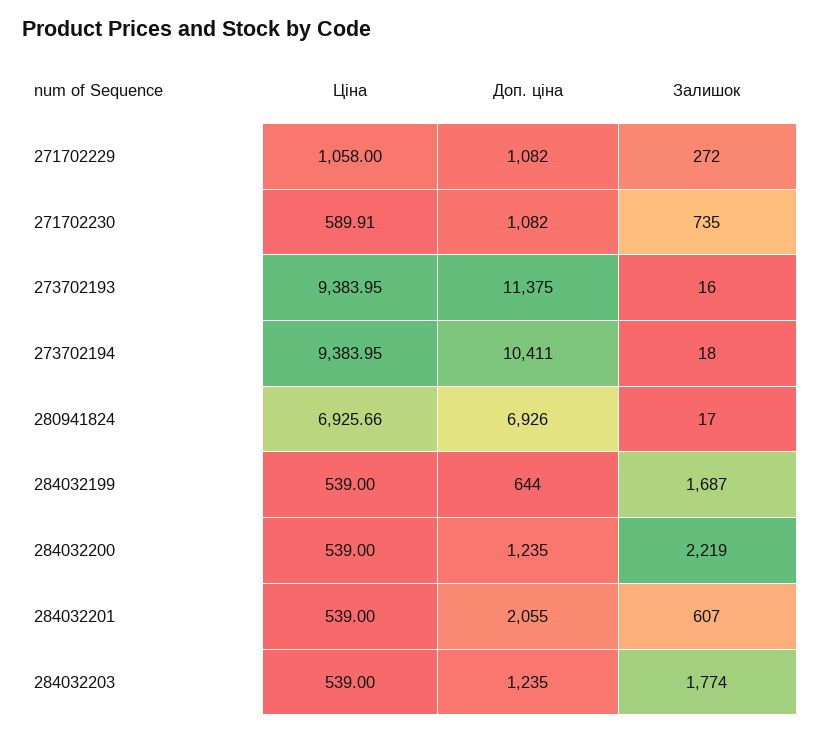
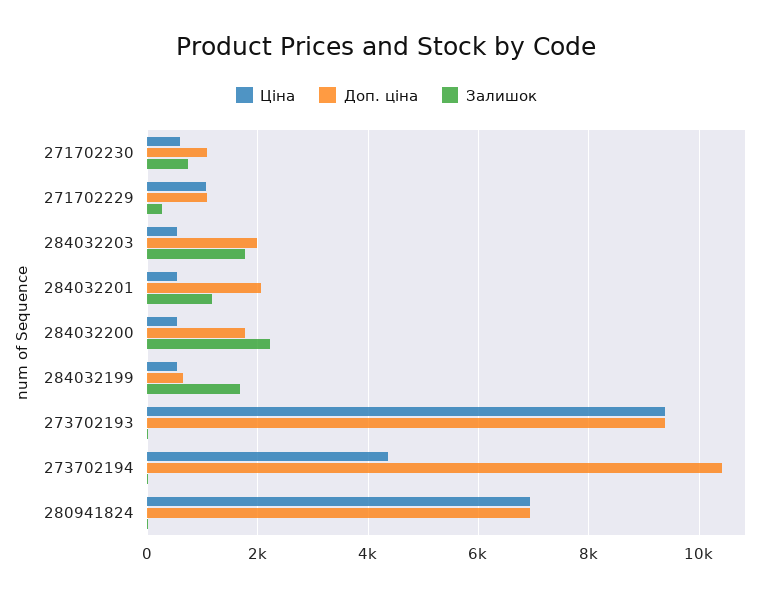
  {
    "Ціна": {
      "271702229": 1058,
      "271702230": 589.91,
      "273702193": 9383.95,
-     "273702194": 9383.95,
+     "273702194": 4400,
      "280941824": 6925.66,
      "284032199": 539,
      "284032200": 539,
      "284032201": 539,
      "284032203": 539
    },
    "Доп. ціна": {
      "271702229": 1082,
      "271702230": 1082,
-     "273702193": 11375,
+     "273702193": 9400,
      "273702194": 10411,
      "280941824": 6926,
      "284032199": 644,
-     "284032200": 1235,
+     "284032200": 1800,
      "284032201": 2055,
-     "284032203": 1235
+     "284032203": 2000
    },
    "Залишок": {
      "271702229": 272,
      "271702230": 735,
      "273702193": 16,
      "273702194": 18,
      "280941824": 17,
      "284032199": 1687,
      "284032200": 2219,
-     "284032201": 607,
+     "284032201": 1200,
      "284032203": 1774
    }
  }

